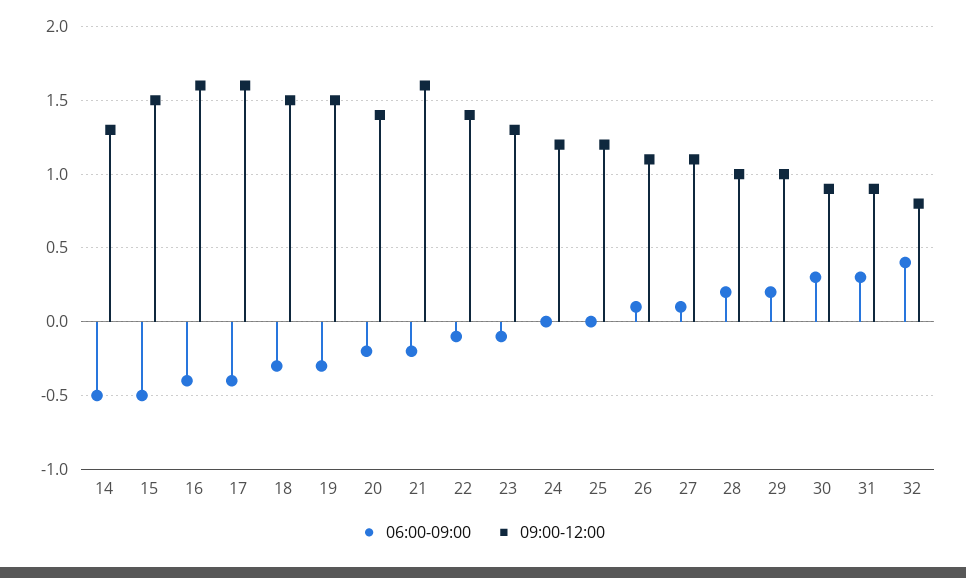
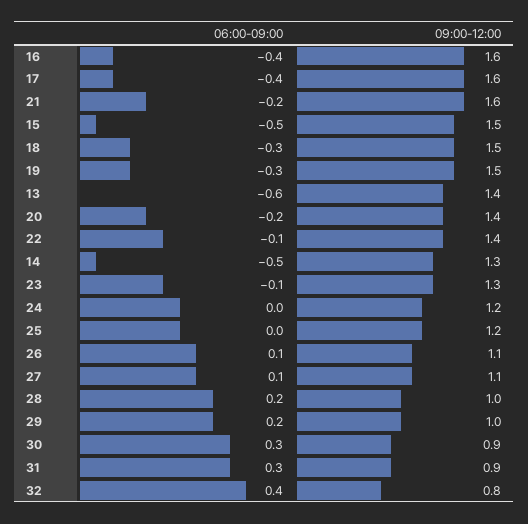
  {
    "06:00-09:00": {
      "14": -0.5,
      "15": -0.5,
      "16": -0.4,
      "17": -0.4,
      "18": -0.3,
      "19": -0.3,
      "20": -0.2,
      "21": -0.2,
      "22": -0.1,
      "23": -0.1,
      "24": 0,
      "25": 0,
      "26": 0.1,
      "27": 0.1,
      "28": 0.2,
      "29": 0.2,
      "30": 0.3,
      "31": 0.3,
-     "32": 0.4
+     "32": 0.4,
+     "13": -0.6
    },
    "09:00-12:00": {
      "14": 1.3,
      "15": 1.5,
      "16": 1.6,
      "17": 1.6,
      "18": 1.5,
      "19": 1.5,
      "20": 1.4,
      "21": 1.6,
      "22": 1.4,
      "23": 1.3,
      "24": 1.2,
      "25": 1.2,
      "26": 1.1,
      "27": 1.1,
      "28": 1,
      "29": 1,
      "30": 0.9,
      "31": 0.9,
-     "32": 0.8
+     "32": 0.8,
+     "13": 1.4
    }
  }

